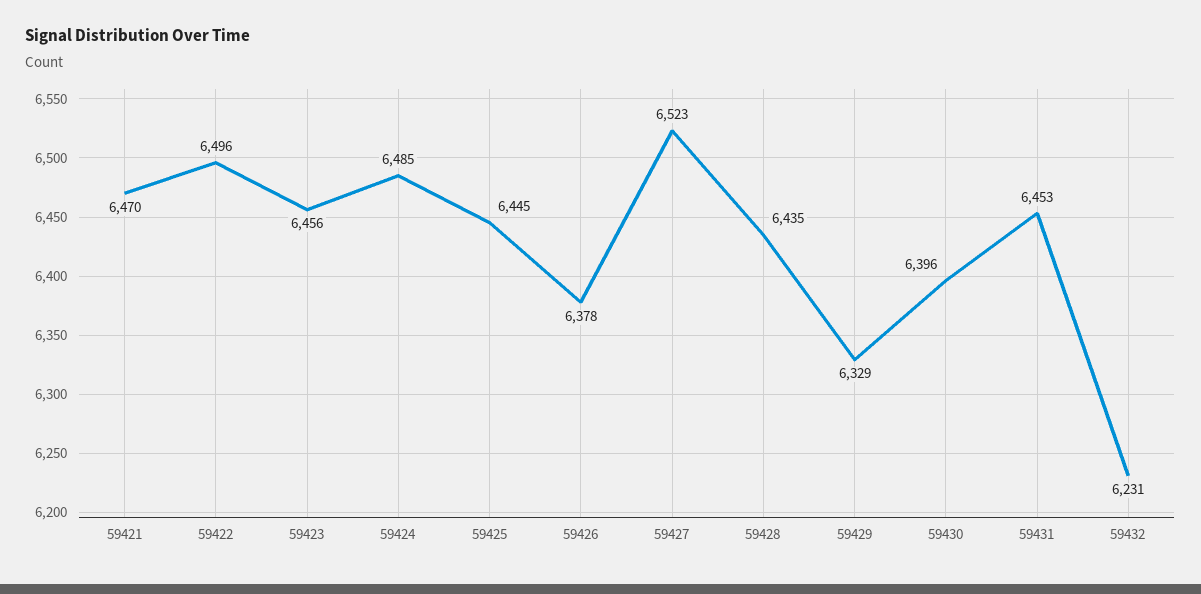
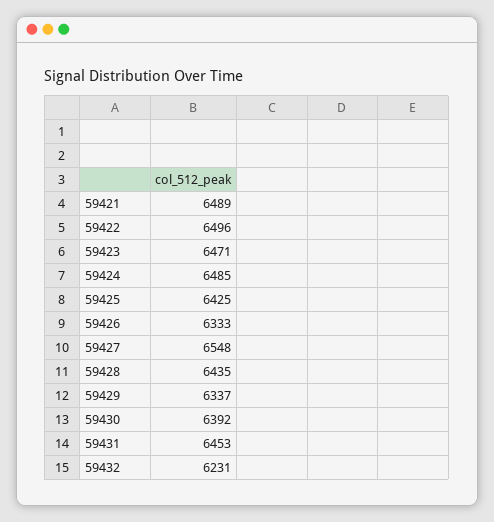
  {
-   "59421": 6470,
+   "59421": 6489,
    "59422": 6496,
-   "59423": 6456,
+   "59423": 6471,
    "59424": 6485,
-   "59425": 6445,
+   "59425": 6425,
-   "59426": 6378,
+   "59426": 6333,
-   "59427": 6523,
+   "59427": 6548,
    "59428": 6435,
-   "59429": 6329,
+   "59429": 6337,
-   "59430": 6396,
+   "59430": 6392,
    "59431": 6453,
    "59432": 6231
  }

